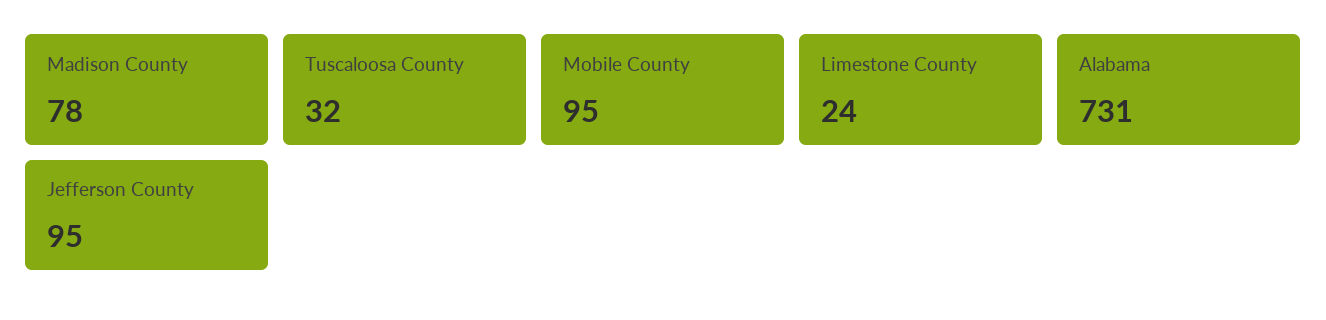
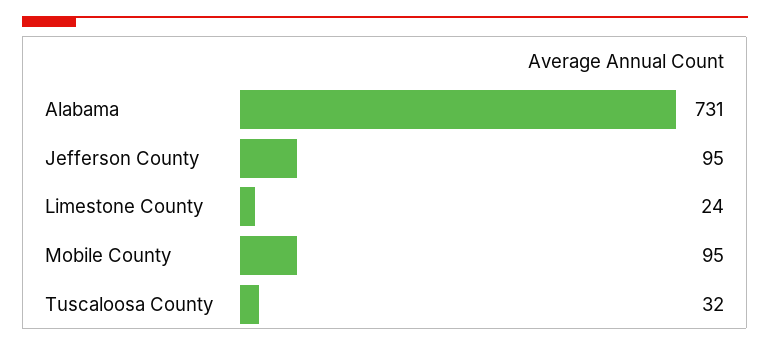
  {
-   "Madison County": 78,
    "Tuscaloosa County": 32,
    "Mobile County": 95,
    "Limestone County": 24,
    "Alabama": 731,
    "Jefferson County": 95
  }

